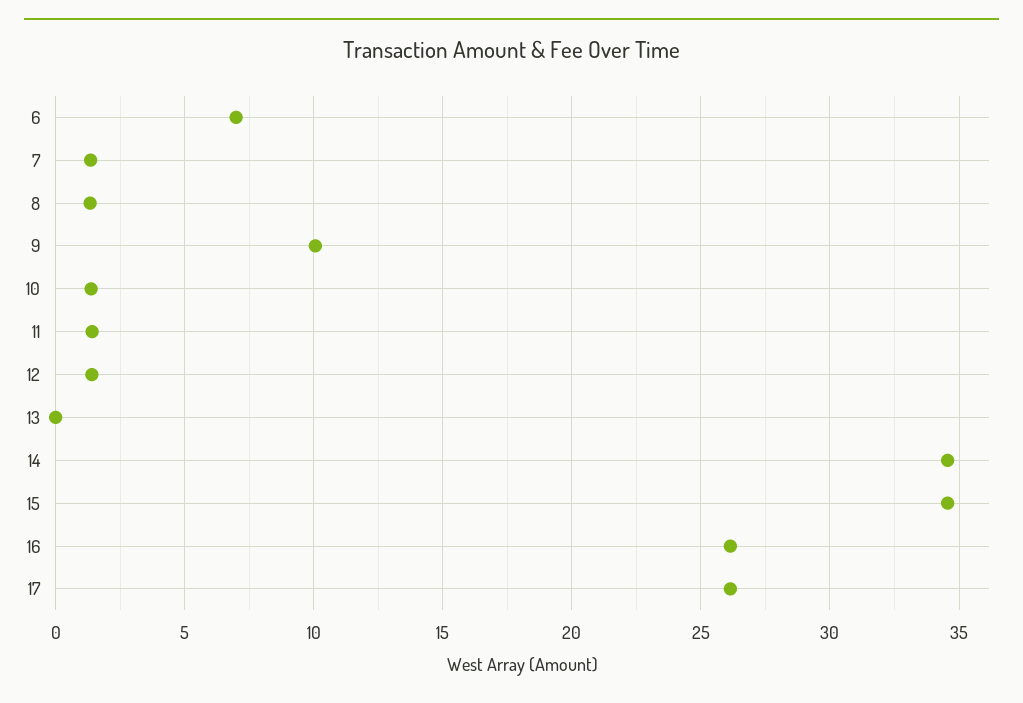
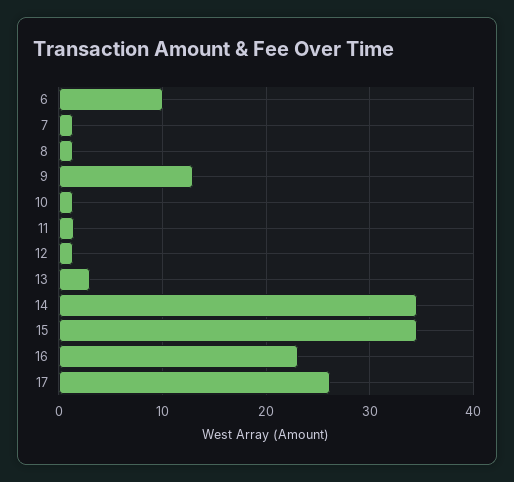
  {
-   "6": 7,
+   "6": 10,
    "7": 1.5,
    "8": 1.5,
-   "9": 10,
+   "9": 13,
    "10": 1.5,
    "11": 1.5,
    "12": 1.5,
-   "13": 0,
+   "13": 3,
    "14": 34.5,
    "15": 34.5,
-   "16": 26,
+   "16": 23,
    "17": 26
  }

